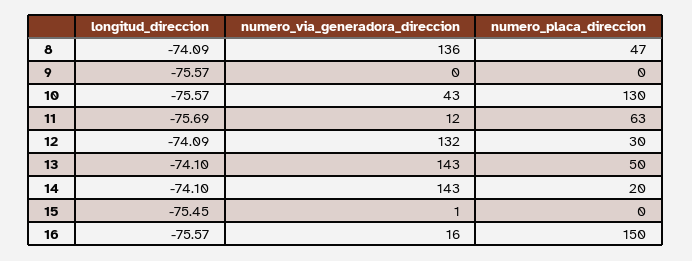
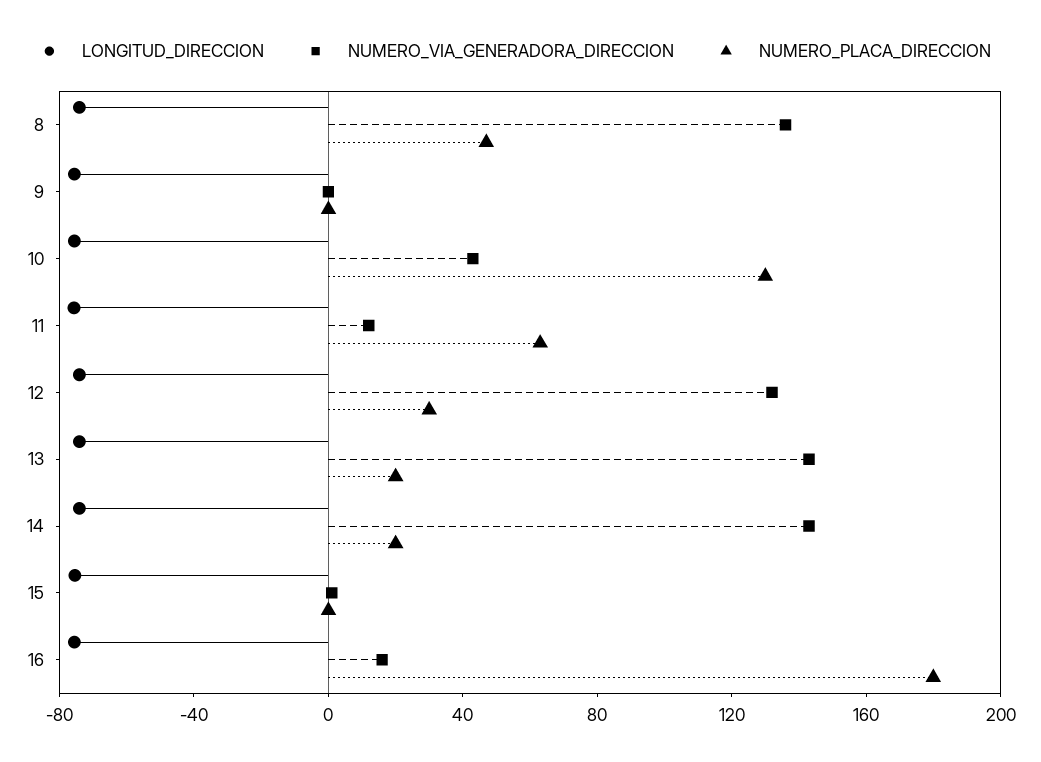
  {
    "longitud_direccion": {
      "8": -74.09,
      "9": -75.57,
      "10": -75.57,
      "11": -75.69,
      "12": -74.09,
      "13": -74.1,
      "14": -74.1,
      "15": -75.45,
      "16": -75.57
    },
    "numero_via_generadora_direccion": {
      "8": 136,
      "9": 0,
      "10": 43,
      "11": 12,
      "12": 132,
      "13": 143,
      "14": 143,
      "15": 1,
      "16": 16
    },
    "numero_placa_direccion": {
      "8": 47,
      "9": 0,
      "10": 130,
      "11": 63,
      "12": 30,
-     "13": 50,
+     "13": 20,
      "14": 20,
      "15": 0,
-     "16": 150
+     "16": 180
    }
  }

